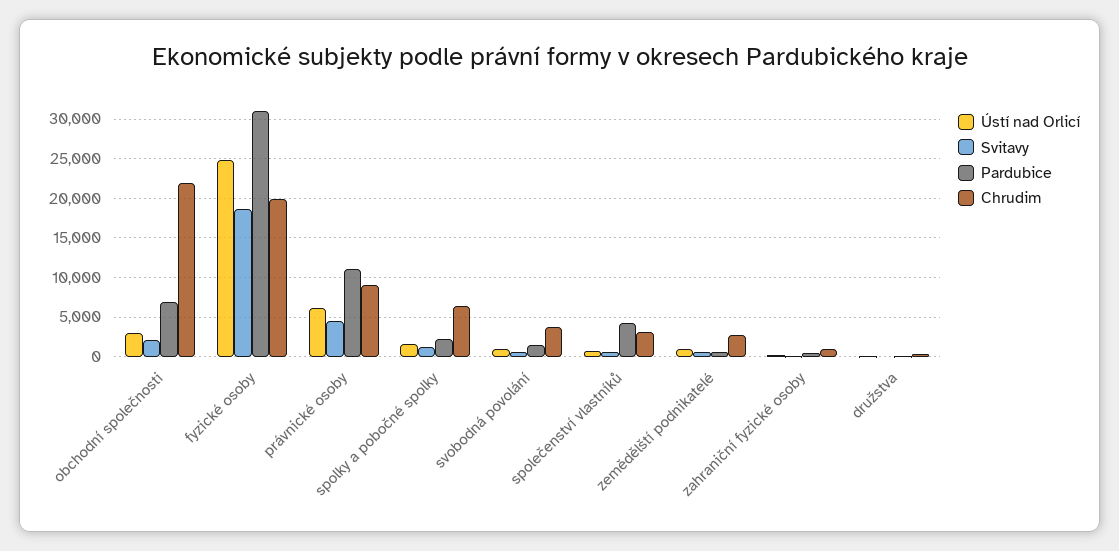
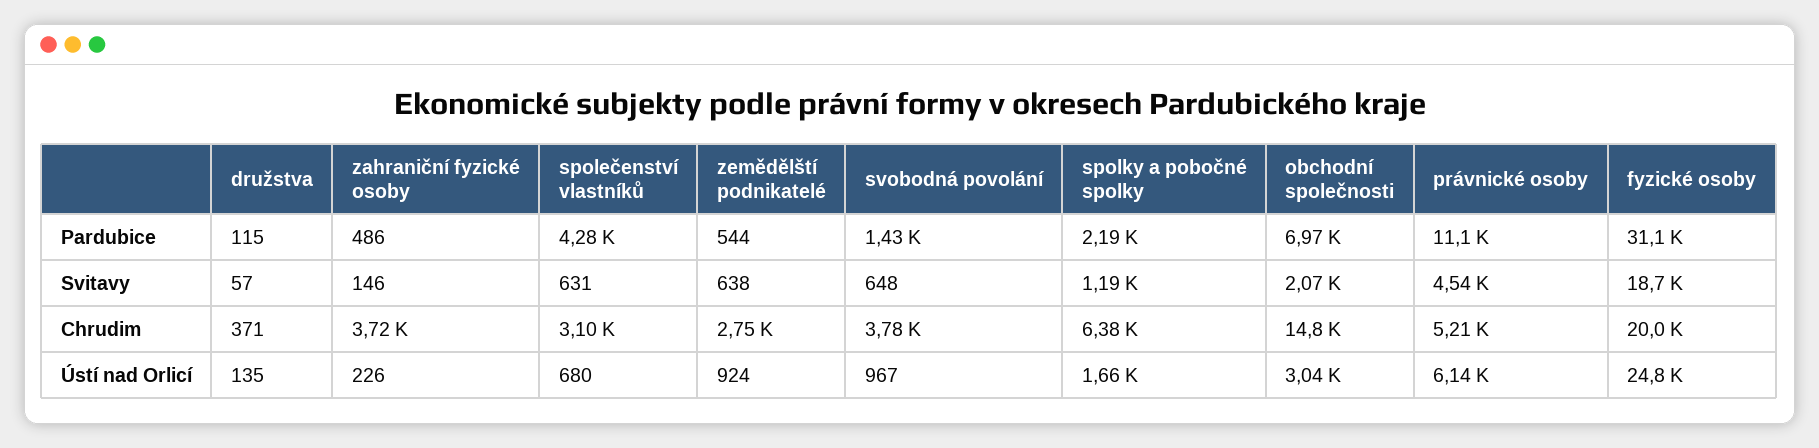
  {
    "Ústí nad Orlicí": {
      "obchodní společnosti": 3040,
      "fyzické osoby": 24800,
      "právnické osoby": 6140,
      "spolky a pobočné spolky": 1660,
      "svobodná povolání": 967,
      "společenství vlastníků": 680,
      "zemědělští podnikatelé": 924,
      "zahraniční fyzické osoby": 226,
      "družstva": 135
    },
    "Svitavy": {
      "obchodní společnosti": 2070,
      "fyzické osoby": 18700,
      "právnické osoby": 4540,
      "spolky a pobočné spolky": 1190,
      "svobodná povolání": 648,
      "společenství vlastníků": 631,
      "zemědělští podnikatelé": 638,
      "zahraniční fyzické osoby": 146,
      "družstva": 57
    },
    "Pardubice": {
      "obchodní společnosti": 6970,
      "fyzické osoby": 31100,
      "právnické osoby": 11100,
      "spolky a pobočné spolky": 2190,
      "svobodná povolání": 1430,
      "společenství vlastníků": 4280,
      "zemědělští podnikatelé": 544,
      "zahraniční fyzické osoby": 486,
      "družstva": 115
    },
    "Chrudim": {
-     "obchodní společnosti": 22000,
+     "obchodní společnosti": 14800,
      "fyzické osoby": 20000,
-     "právnické osoby": 9000,
+     "právnické osoby": 5210,
      "spolky a pobočné spolky": 6380,
      "svobodná povolání": 3780,
      "společenství vlastníků": 3100,
      "zemědělští podnikatelé": 2750,
-     "zahraniční fyzické osoby": 1000,
+     "zahraniční fyzické osoby": 3720,
      "družstva": 371
    }
  }

